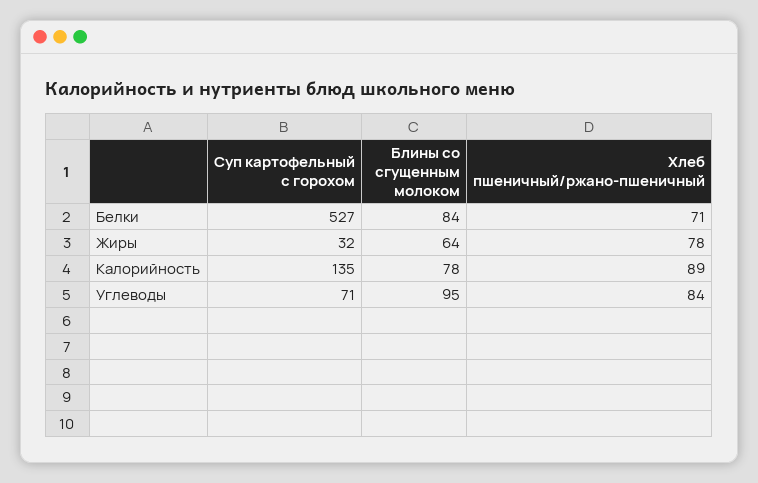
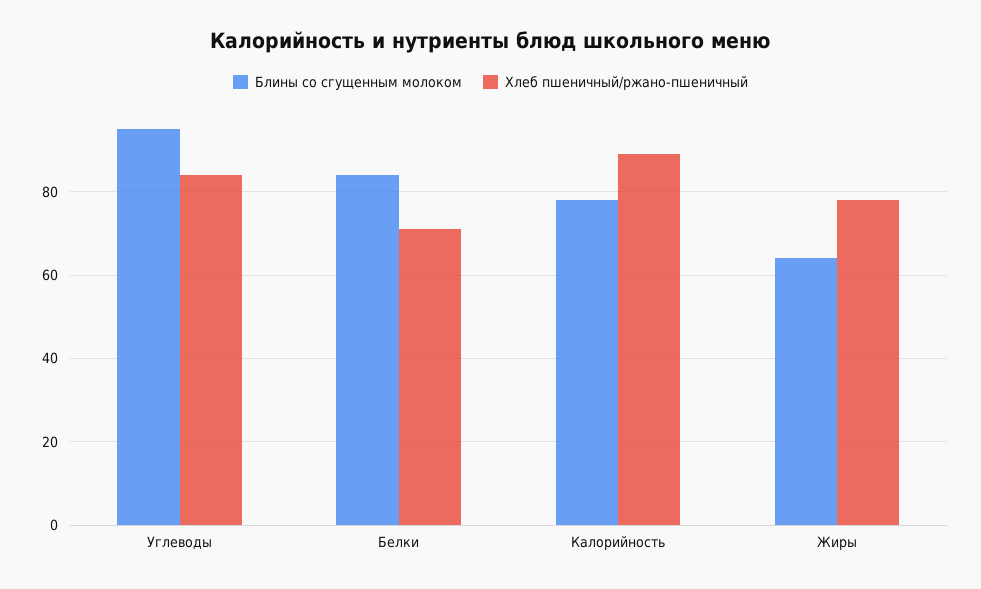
  {
-   "Суп картофельный с горохом": {
-     "Белки": 527,
-     "Жиры": 32,
-     "Калорийность": 135,
-     "Углеводы": 71
-   },
    "Блины со сгущенным молоком": {
      "Белки": 84,
      "Жиры": 64,
      "Калорийность": 78,
      "Углеводы": 95
    },
    "Хлеб пшеничный/ржано-пшеничный": {
      "Белки": 71,
      "Жиры": 78,
      "Калорийность": 89,
      "Углеводы": 84
    }
  }

